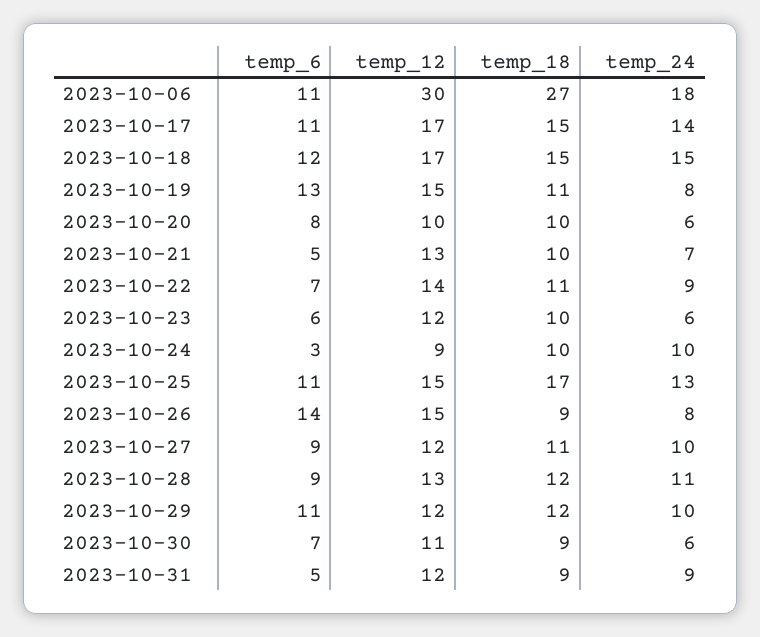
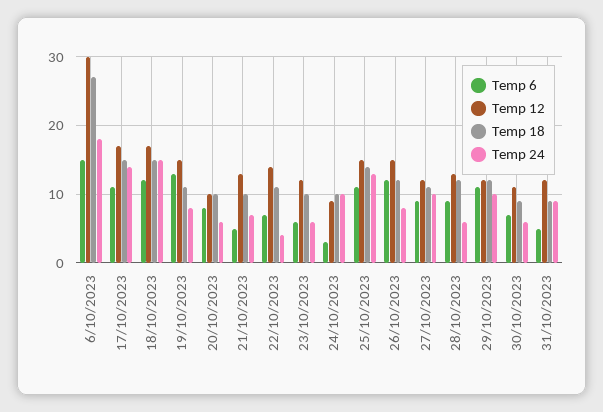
  {
    "temp_6": {
-     "2023-10-06": 11,
+     "2023-10-06": 15,
      "2023-10-17": 11,
      "2023-10-18": 12,
      "2023-10-19": 13,
      "2023-10-20": 8,
      "2023-10-21": 5,
      "2023-10-22": 7,
      "2023-10-23": 6,
      "2023-10-24": 3,
      "2023-10-25": 11,
-     "2023-10-26": 14,
+     "2023-10-26": 12,
      "2023-10-27": 9,
      "2023-10-28": 9,
      "2023-10-29": 11,
      "2023-10-30": 7,
      "2023-10-31": 5
    },
    "temp_12": {
      "2023-10-06": 30,
      "2023-10-17": 17,
      "2023-10-18": 17,
      "2023-10-19": 15,
      "2023-10-20": 10,
      "2023-10-21": 13,
      "2023-10-22": 14,
      "2023-10-23": 12,
      "2023-10-24": 9,
      "2023-10-25": 15,
      "2023-10-26": 15,
      "2023-10-27": 12,
      "2023-10-28": 13,
      "2023-10-29": 12,
      "2023-10-30": 11,
      "2023-10-31": 12
    },
    "temp_18": {
      "2023-10-06": 27,
      "2023-10-17": 15,
      "2023-10-18": 15,
      "2023-10-19": 11,
      "2023-10-20": 10,
      "2023-10-21": 10,
      "2023-10-22": 11,
      "2023-10-23": 10,
      "2023-10-24": 10,
-     "2023-10-25": 17,
+     "2023-10-25": 14,
-     "2023-10-26": 9,
+     "2023-10-26": 12,
      "2023-10-27": 11,
      "2023-10-28": 12,
      "2023-10-29": 12,
      "2023-10-30": 9,
      "2023-10-31": 9
    },
    "temp_24": {
      "2023-10-06": 18,
      "2023-10-17": 14,
      "2023-10-18": 15,
      "2023-10-19": 8,
      "2023-10-20": 6,
      "2023-10-21": 7,
-     "2023-10-22": 9,
+     "2023-10-22": 4,
      "2023-10-23": 6,
      "2023-10-24": 10,
      "2023-10-25": 13,
      "2023-10-26": 8,
      "2023-10-27": 10,
-     "2023-10-28": 11,
+     "2023-10-28": 6,
      "2023-10-29": 10,
      "2023-10-30": 6,
      "2023-10-31": 9
    }
  }

